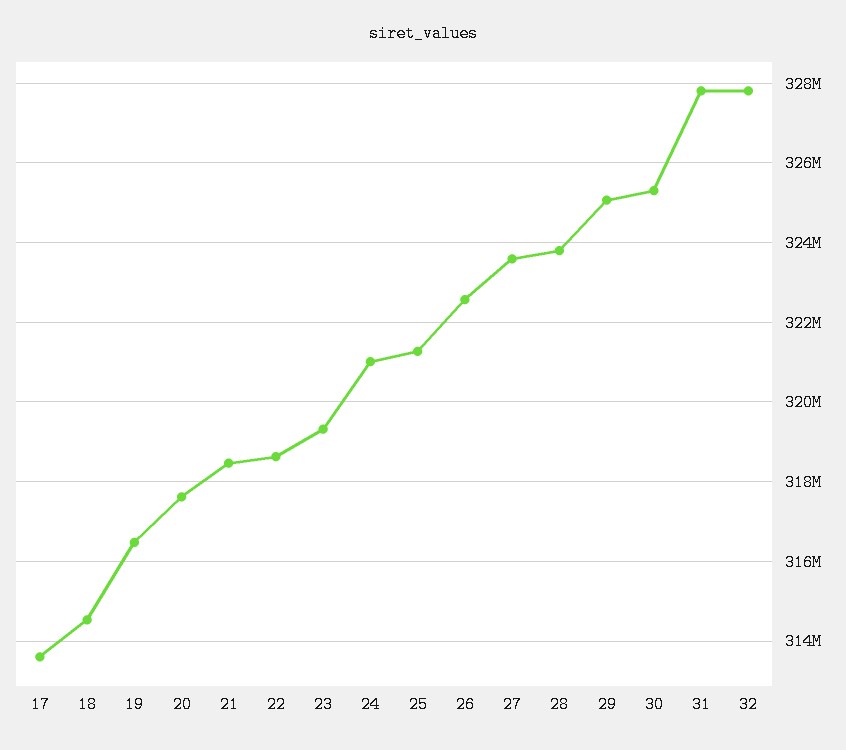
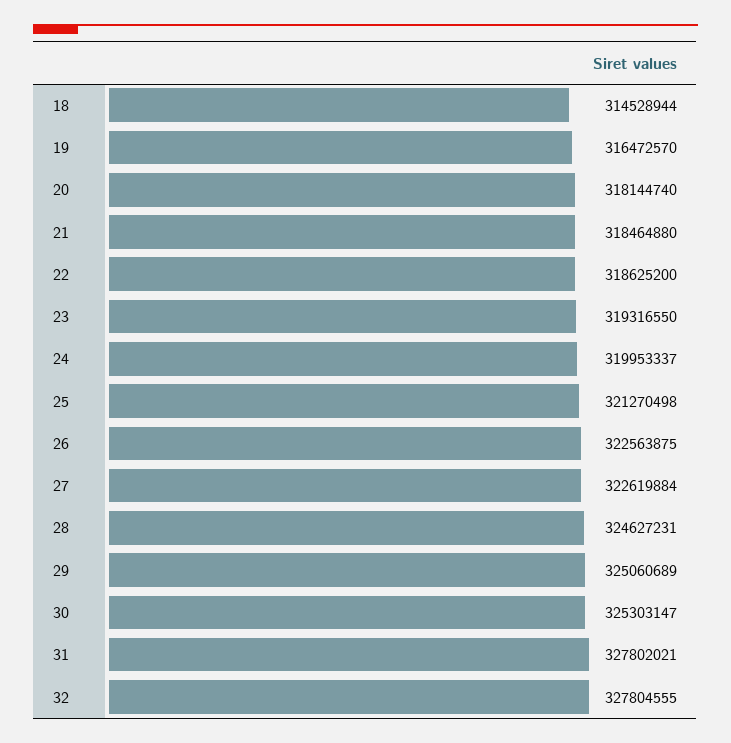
  {
-   "17": 313600000,
    "18": 314528944,
    "19": 316472570,
-   "20": 317600000,
+   "20": 318144740,
    "21": 318464880,
    "22": 318625200,
    "23": 319316550,
-   "24": 321000000,
+   "24": 319953337,
    "25": 321270498,
    "26": 322563875,
-   "27": 323600000,
+   "27": 322619884,
-   "28": 323800000,
+   "28": 324627231,
    "29": 325060689,
    "30": 325303147,
    "31": 327802021,
    "32": 327804555
  }

